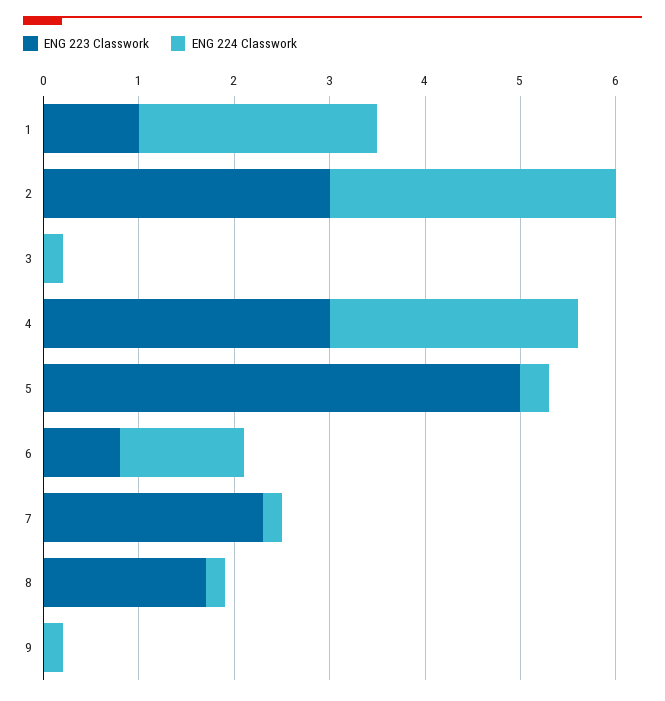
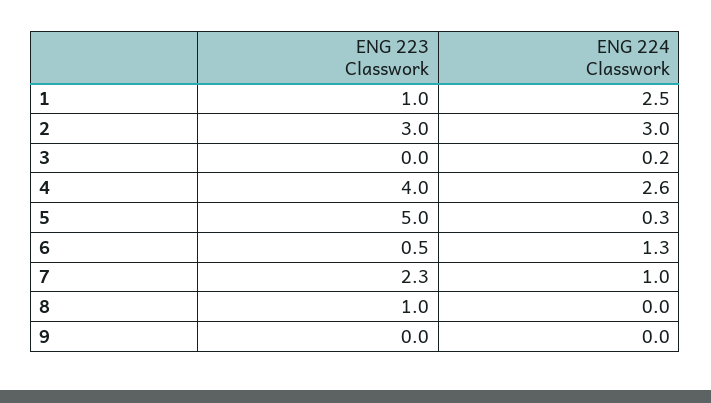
  {
    "ENG 223 Classwork": {
      "1": 1,
      "2": 3,
      "3": 0,
-     "4": 3,
+     "4": 4,
      "5": 5,
-     "6": 0.8,
+     "6": 0.5,
      "7": 2.3,
-     "8": 1.7,
+     "8": 1,
      "9": 0
    },
    "ENG 224 Classwork": {
      "1": 2.5,
      "2": 3,
      "3": 0.2,
      "4": 2.6,
      "5": 0.3,
      "6": 1.3,
-     "7": 0.2,
+     "7": 1,
-     "8": 0.2,
+     "8": 0,
-     "9": 0.2
+     "9": 0
    }
  }

